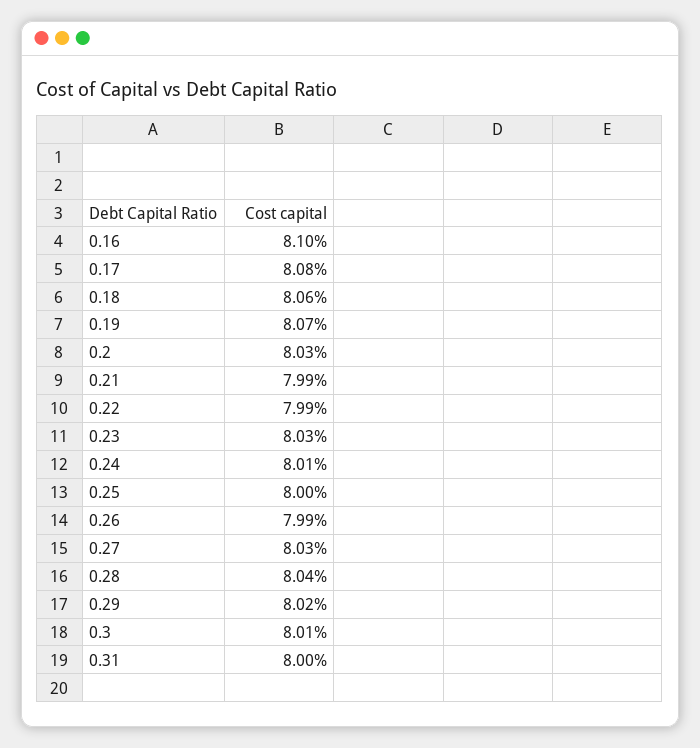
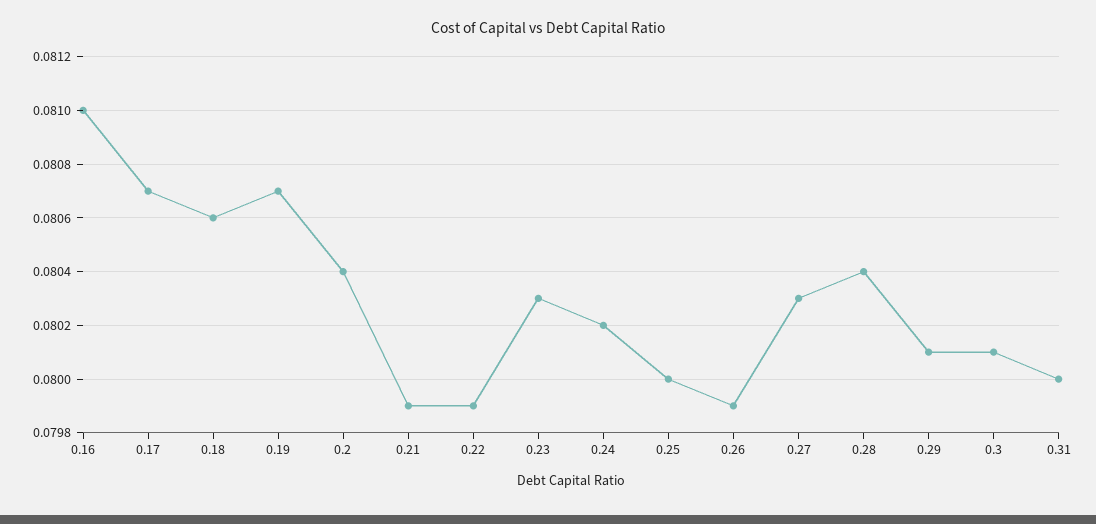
  {
    "0.16": 0.081,
-   "0.17": 0.0808,
+   "0.17": 0.0807,
    "0.18": 0.0806,
    "0.19": 0.0807,
-   "0.2": 0.0803,
+   "0.2": 0.0804,
    "0.21": 0.0799,
    "0.22": 0.0799,
    "0.23": 0.0803,
-   "0.24": 0.0801,
+   "0.24": 0.0802,
    "0.25": 0.08,
    "0.26": 0.0799,
    "0.27": 0.0803,
    "0.28": 0.0804,
-   "0.29": 0.0802,
+   "0.29": 0.0801,
    "0.3": 0.0801,
    "0.31": 0.08
  }

